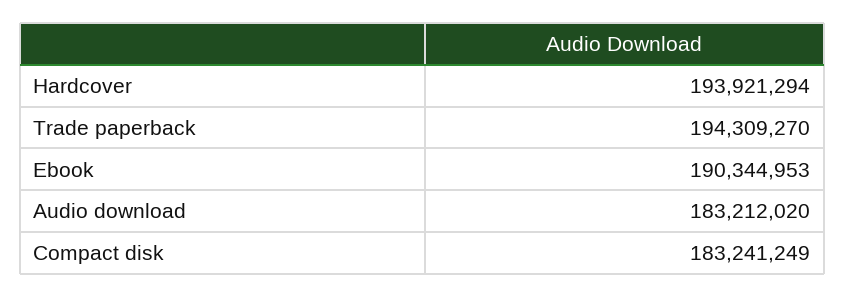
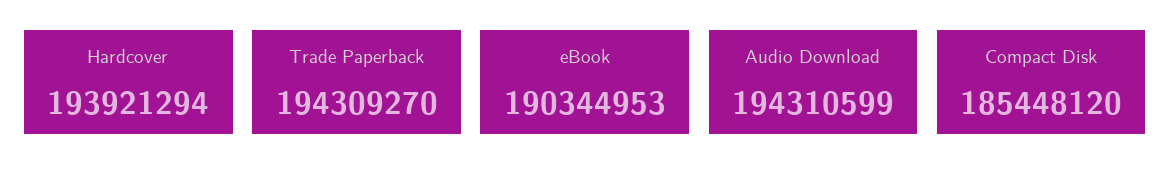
  {
    "Hardcover": 193921294,
    "Trade paperback": 194309270,
    "Ebook": 190344953,
-   "Audio download": 183212020,
+   "Audio download": 194310599,
-   "Compact disk": 183241249
+   "Compact disk": 185448120
  }

